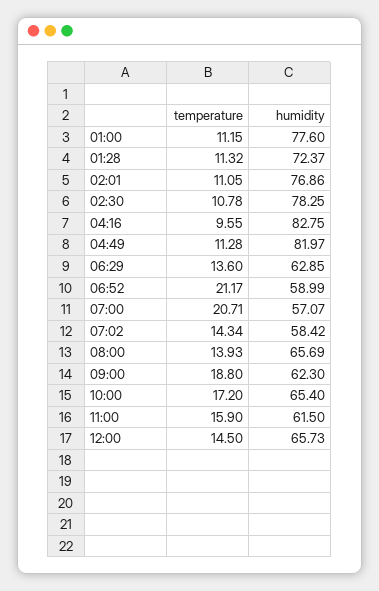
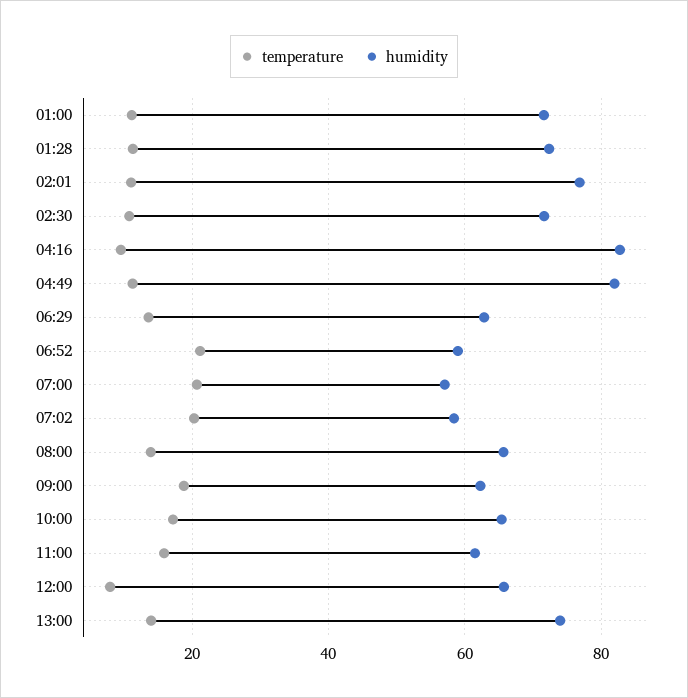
  {
    "temperature": {
      "01:00": 11.15,
      "01:28": 11.32,
      "02:01": 11.05,
      "02:30": 10.78,
      "04:16": 9.55,
      "04:49": 11.28,
      "06:29": 13.6,
      "06:52": 21.17,
      "07:00": 20.71,
-     "07:02": 14.34,
+     "07:02": 20,
      "08:00": 13.93,
      "09:00": 18.8,
      "10:00": 17.2,
      "11:00": 15.9,
-     "12:00": 14.5
+     "12:00": 8,
+     "13:00": 14
    },
    "humidity": {
-     "01:00": 77.6,
+     "01:00": 72,
      "01:28": 72.37,
      "02:01": 76.86,
-     "02:30": 78.25,
+     "02:30": 72,
      "04:16": 82.75,
      "04:49": 81.97,
      "06:29": 62.85,
      "06:52": 58.99,
      "07:00": 57.07,
      "07:02": 58.42,
      "08:00": 65.69,
      "09:00": 62.3,
      "10:00": 65.4,
      "11:00": 61.5,
-     "12:00": 65.73
+     "12:00": 65.73,
+     "13:00": 74
    }
  }

